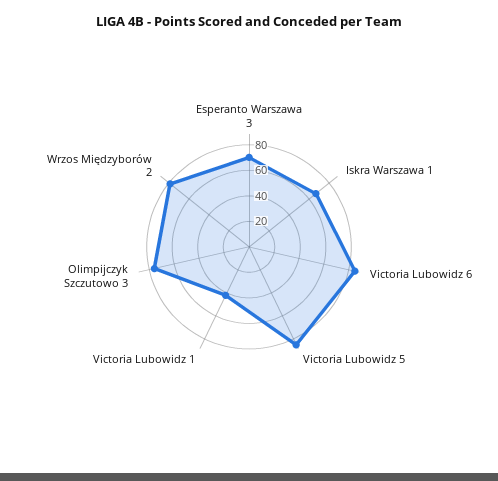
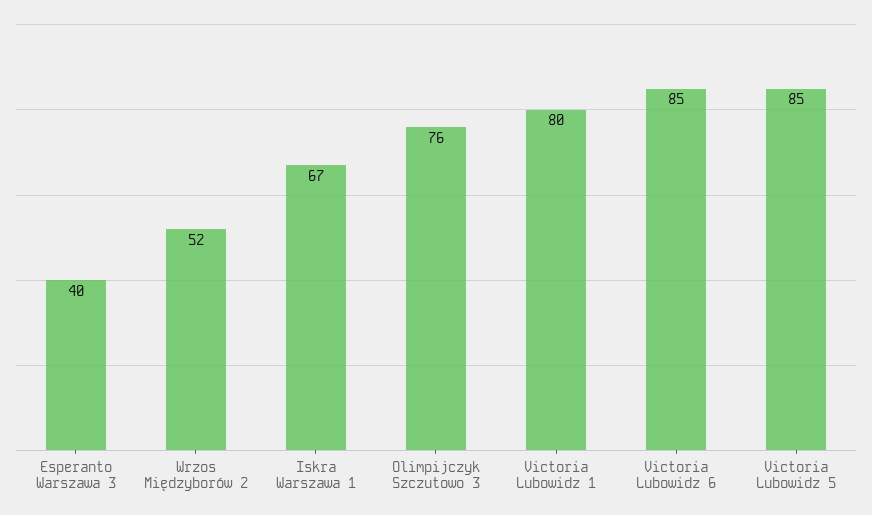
  {
-   "Esperanto Warszawa 3": 70,
+   "Esperanto Warszawa 3": 40,
    "Iskra Warszawa 1": 67,
    "Victoria Lubowidz 6": 85,
    "Victoria Lubowidz 5": 85,
-   "Victoria Lubowidz 1": 40,
+   "Victoria Lubowidz 1": 80,
    "Olimpijczyk Szczutowo 3": 76,
-   "Wrzos Międzyborów 2": 80
+   "Wrzos Międzyborów 2": 52
  }

